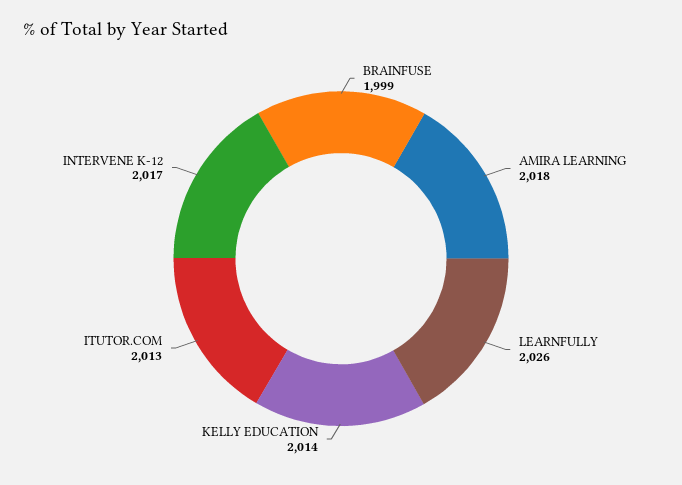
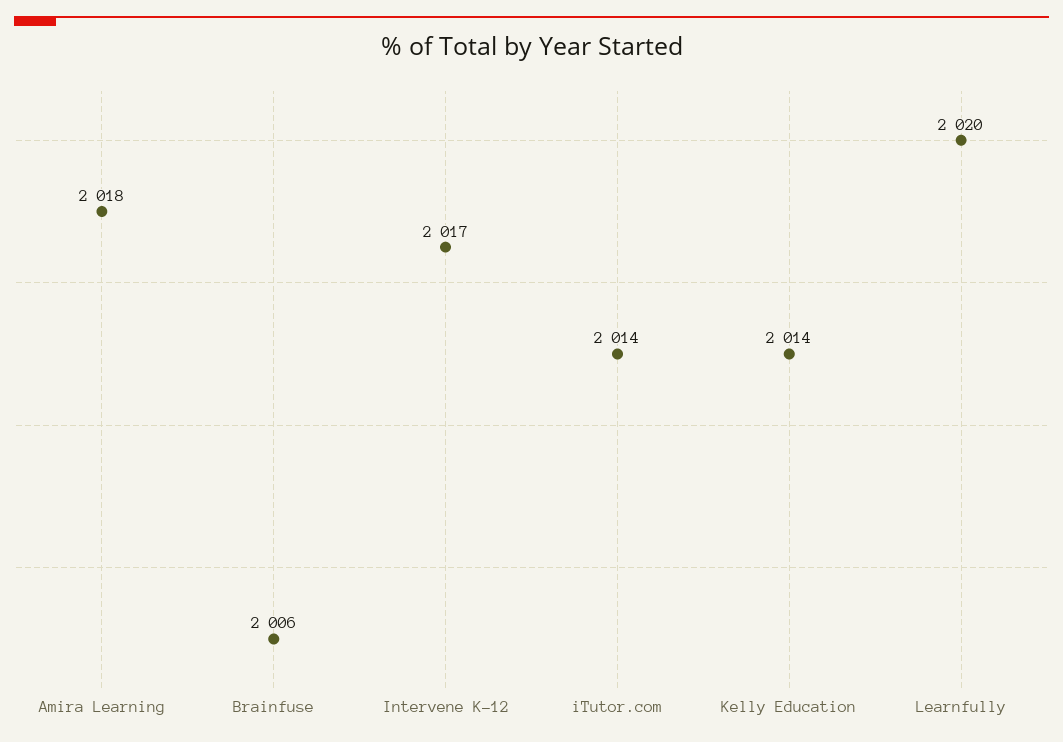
  {
-   "BRAINFUSE": 1999,
+   "BRAINFUSE": 2006,
    "AMIRA LEARNING": 2018,
-   "LEARNFULLY": 2026,
+   "LEARNFULLY": 2020,
    "KELLY EDUCATION": 2014,
-   "ITUTOR.COM": 2013,
+   "ITUTOR.COM": 2014,
    "INTERVENE K-12": 2017
  }

